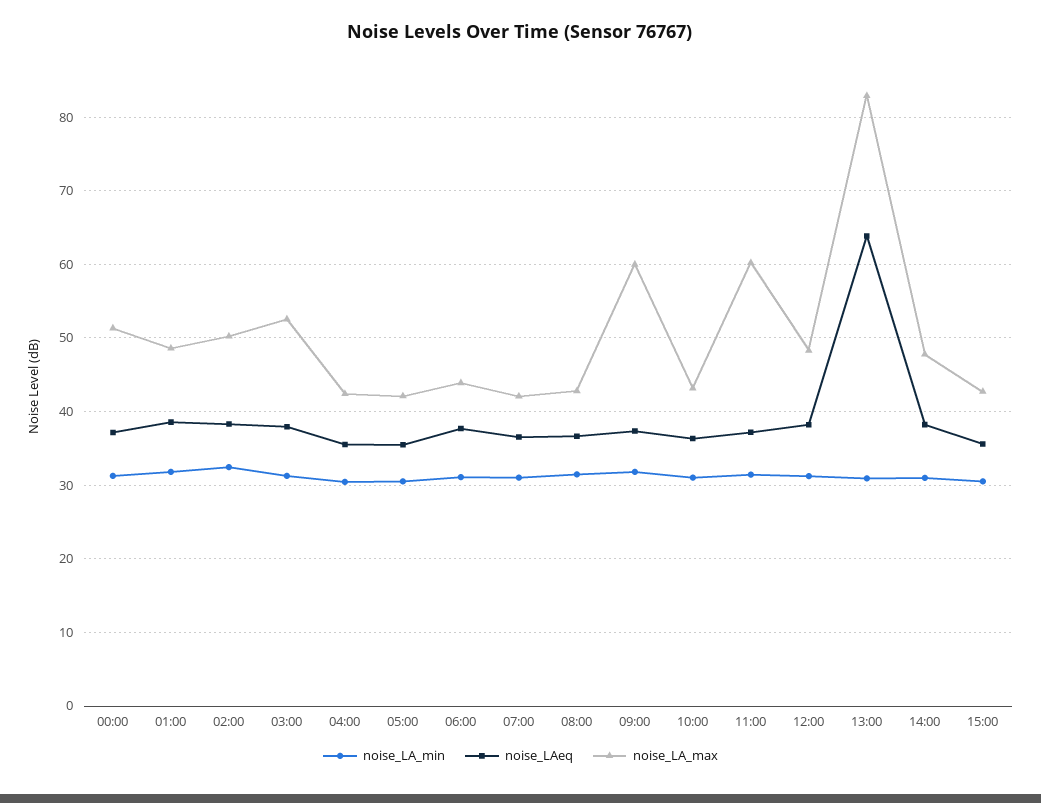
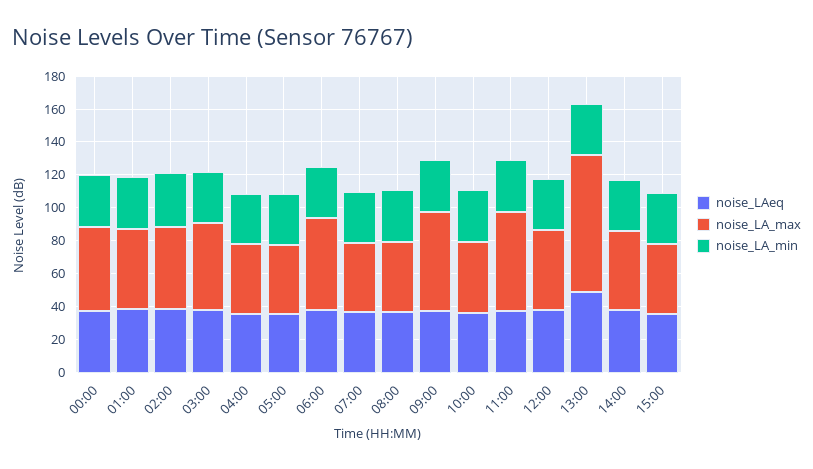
  {
    "noise_LA_min": {
      "00:00": 31,
      "01:00": 32,
      "02:00": 32,
      "03:00": 31,
      "04:00": 30,
      "05:00": 31,
      "06:00": 31,
      "07:00": 31,
      "08:00": 31,
      "09:00": 32,
      "10:00": 31,
      "11:00": 31,
      "12:00": 31,
      "13:00": 31,
      "14:00": 31,
      "15:00": 31
    },
    "noise_LAeq": {
      "00:00": 37,
      "01:00": 39,
      "02:00": 38,
      "03:00": 38,
      "04:00": 36,
      "05:00": 35,
      "06:00": 38,
      "07:00": 37,
      "08:00": 37,
      "09:00": 37,
      "10:00": 36,
      "11:00": 37,
      "12:00": 38,
-     "13:00": 64,
+     "13:00": 50,
      "14:00": 38,
      "15:00": 36
    },
    "noise_LA_max": {
      "00:00": 51,
      "01:00": 49,
      "02:00": 50,
      "03:00": 53,
      "04:00": 42,
      "05:00": 42,
-     "06:00": 44,
+     "06:00": 55,
      "07:00": 42,
      "08:00": 43,
      "09:00": 60,
      "10:00": 43,
      "11:00": 60,
      "12:00": 48,
      "13:00": 83,
      "14:00": 48,
      "15:00": 43
    }
  }

